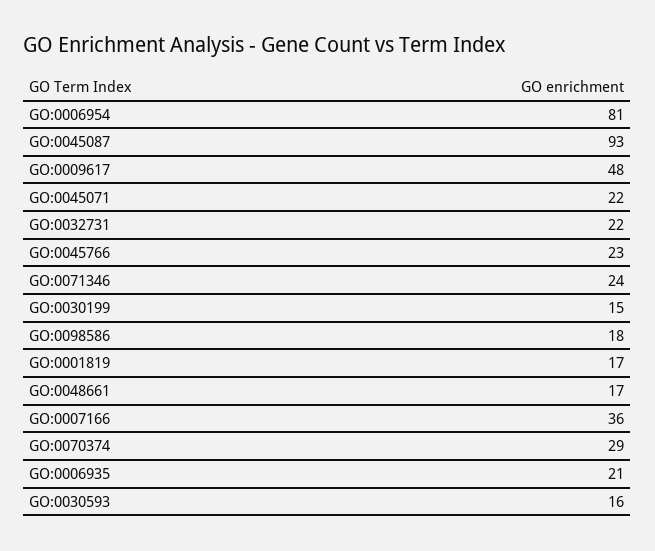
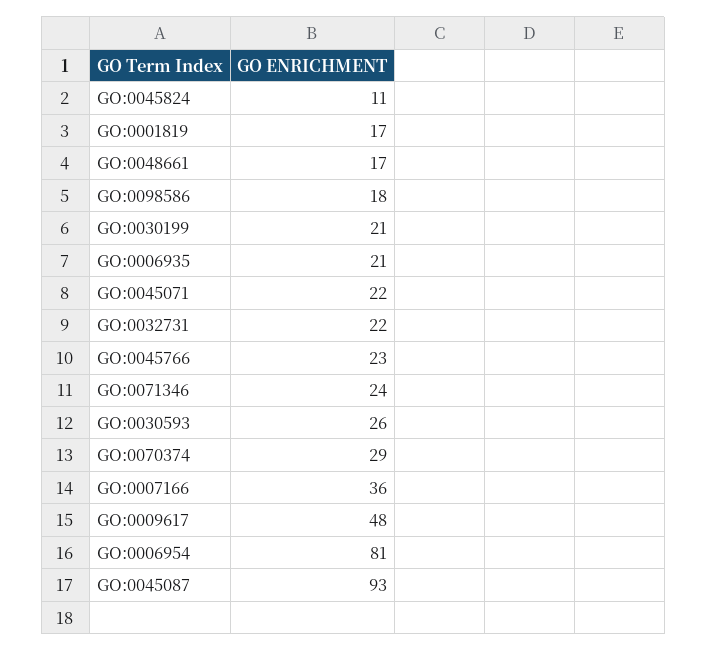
  {
    "GO:0006954": 81,
    "GO:0045087": 93,
    "GO:0009617": 48,
    "GO:0045071": 22,
    "GO:0032731": 22,
    "GO:0045766": 23,
    "GO:0071346": 24,
-   "GO:0030199": 15,
+   "GO:0030199": 21,
    "GO:0098586": 18,
    "GO:0001819": 17,
    "GO:0048661": 17,
    "GO:0007166": 36,
    "GO:0070374": 29,
    "GO:0006935": 21,
-   "GO:0030593": 16
+   "GO:0030593": 26,
+   "GO:0045824": 11
  }

